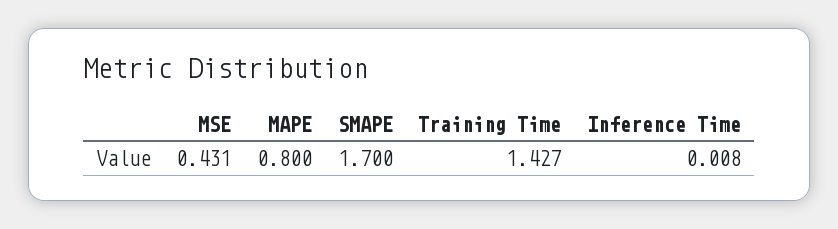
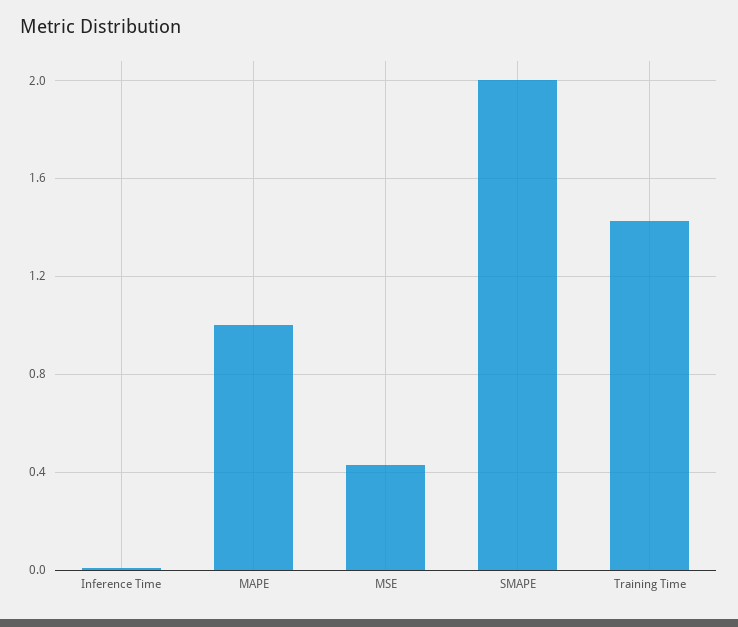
  {
    "MSE": 0.431,
-   "MAPE": 0.8,
+   "MAPE": 1,
-   "SMAPE": 1.7,
+   "SMAPE": 2,
    "Training Time": 1.427,
    "Inference Time": 0.008
  }

